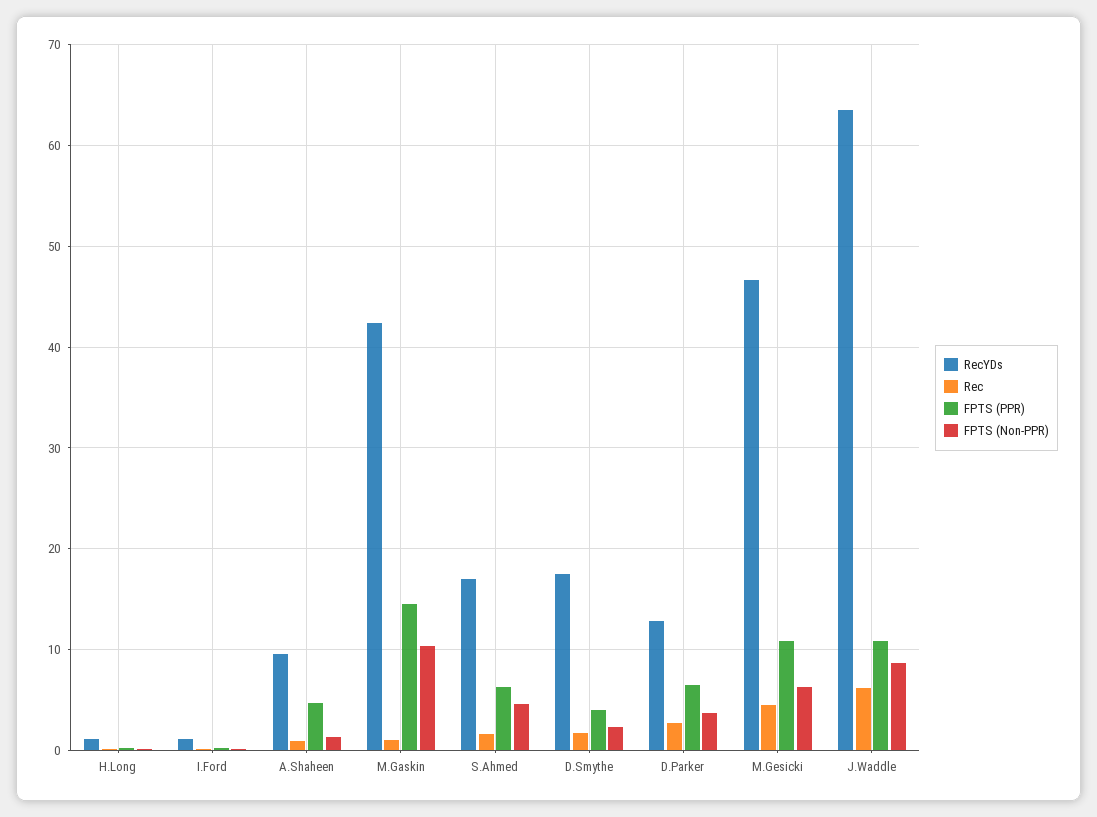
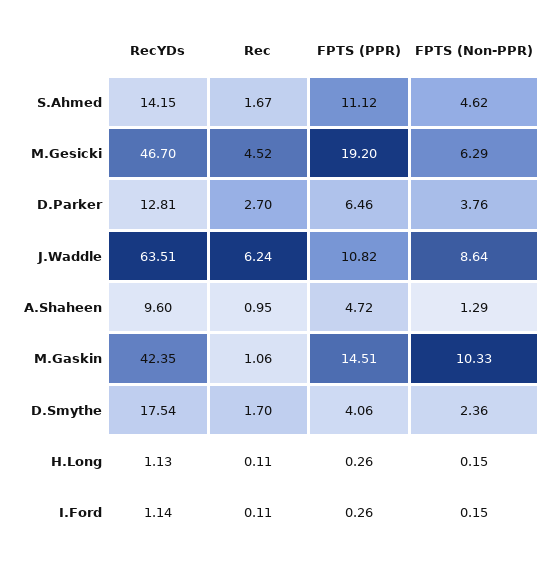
  {
    "RecYDs": {
      "H.Long": 1.13,
      "I.Ford": 1.14,
      "A.Shaheen": 9.6,
      "M.Gaskin": 42.35,
-     "S.Ahmed": 17,
+     "S.Ahmed": 14.15,
      "D.Smythe": 17.54,
      "D.Parker": 12.81,
      "M.Gesicki": 46.7,
      "J.Waddle": 63.51
    },
    "Rec": {
      "H.Long": 0.11,
      "I.Ford": 0.11,
      "A.Shaheen": 0.95,
      "M.Gaskin": 1.06,
      "S.Ahmed": 1.67,
      "D.Smythe": 1.7,
      "D.Parker": 2.7,
      "M.Gesicki": 4.52,
      "J.Waddle": 6.24
    },
    "FPTS (PPR)": {
      "H.Long": 0.26,
      "I.Ford": 0.26,
      "A.Shaheen": 4.72,
      "M.Gaskin": 14.51,
-     "S.Ahmed": 6,
+     "S.Ahmed": 11.12,
      "D.Smythe": 4.06,
      "D.Parker": 6.46,
-     "M.Gesicki": 11,
+     "M.Gesicki": 19.2,
      "J.Waddle": 10.82
    },
    "FPTS (Non-PPR)": {
      "H.Long": 0.15,
      "I.Ford": 0.15,
      "A.Shaheen": 1.29,
      "M.Gaskin": 10.33,
      "S.Ahmed": 4.62,
      "D.Smythe": 2.36,
      "D.Parker": 3.76,
      "M.Gesicki": 6.29,
      "J.Waddle": 8.64
    }
  }

